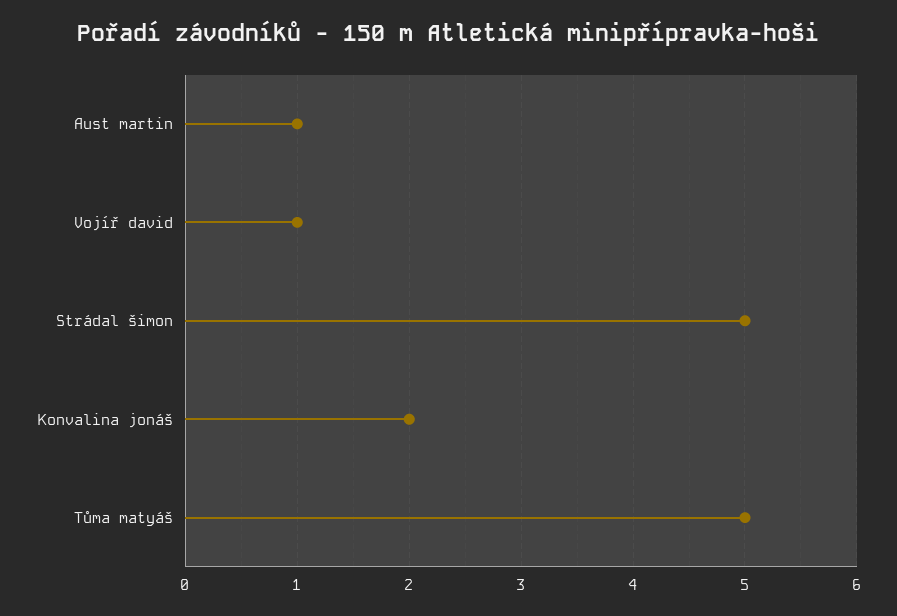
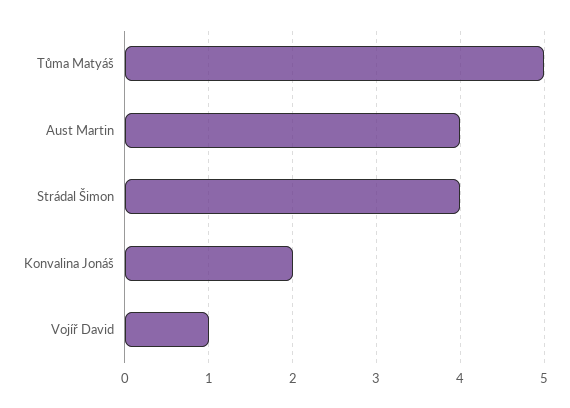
  {
-   "Aust martin": 1,
+   "Aust martin": 4,
    "Vojíř david": 1,
-   "Strádal šimon": 5,
+   "Strádal šimon": 4,
    "Konvalina jonáš": 2,
    "Tůma matyáš": 5
  }

